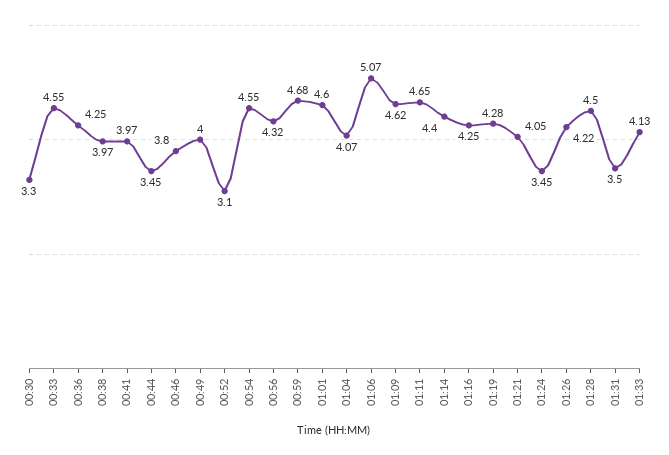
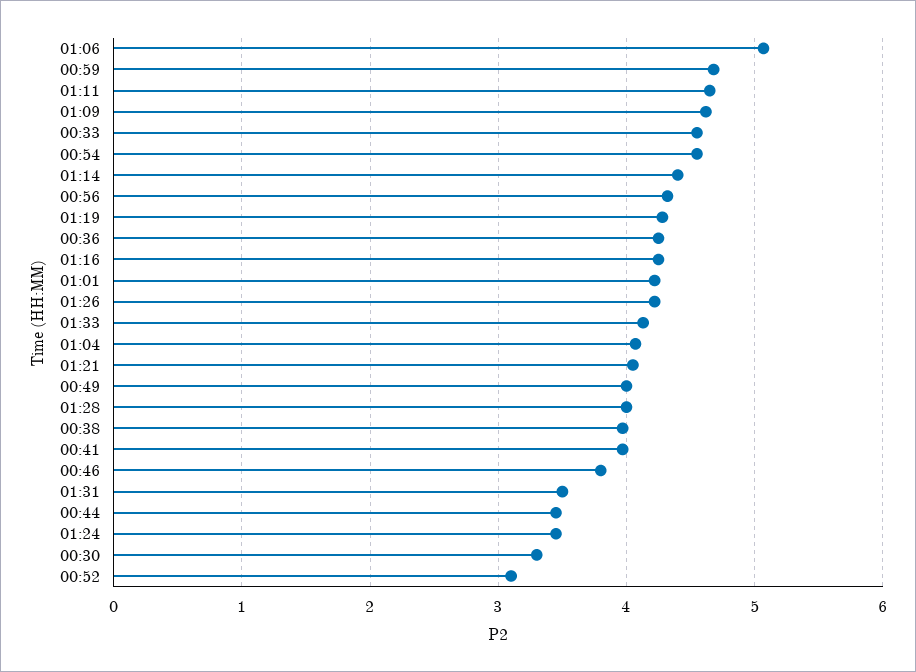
  {
    "00:30": 3.3,
    "00:33": 4.55,
    "00:36": 4.25,
    "00:38": 3.97,
    "00:41": 3.97,
    "00:44": 3.45,
    "00:46": 3.8,
    "00:49": 4,
    "00:52": 3.1,
    "00:54": 4.55,
    "00:56": 4.32,
    "00:59": 4.68,
-   "01:01": 4.6,
+   "01:01": 4.2,
    "01:04": 4.07,
    "01:06": 5.07,
    "01:09": 4.62,
    "01:11": 4.65,
    "01:14": 4.4,
    "01:16": 4.25,
    "01:19": 4.28,
    "01:21": 4.05,
    "01:24": 3.45,
    "01:26": 4.22,
-   "01:28": 4.5,
+   "01:28": 4,
    "01:31": 3.5,
    "01:33": 4.13
  }

